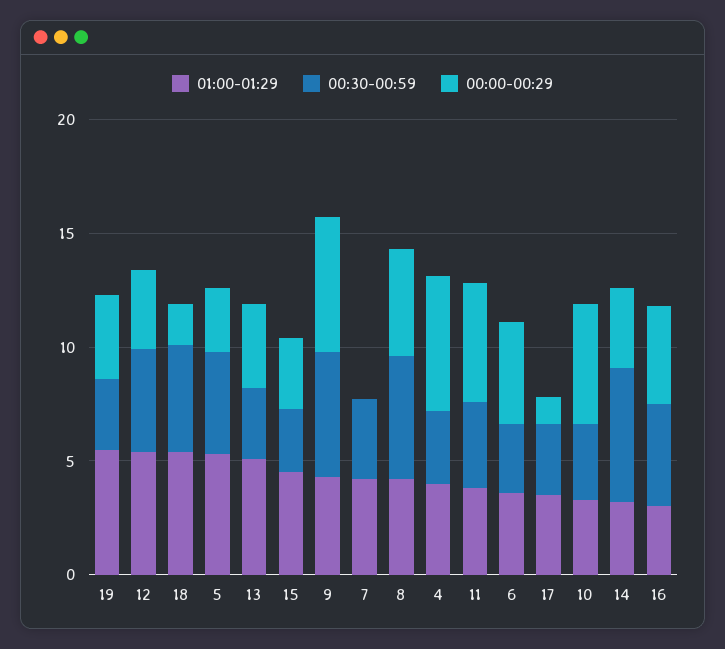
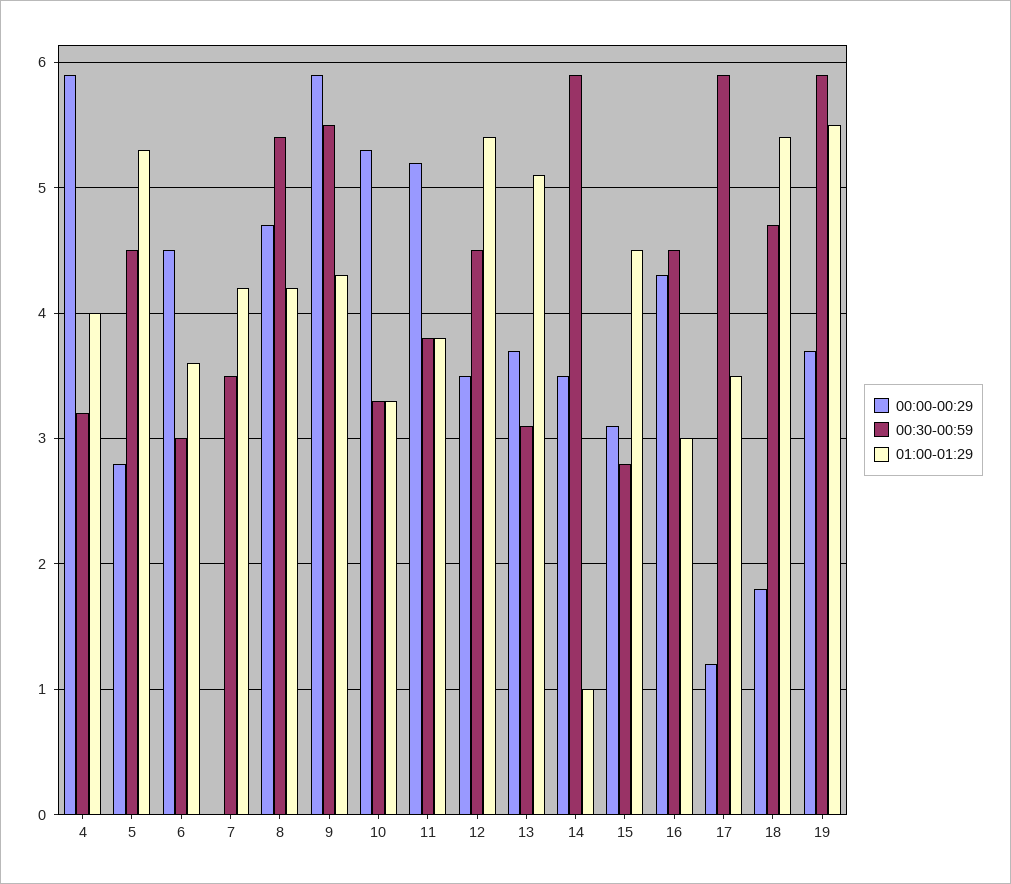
  {
    "01:00-01:29": {
      "19": 5.5,
      "12": 5.4,
      "18": 5.4,
      "5": 5.3,
      "13": 5.1,
      "15": 4.5,
      "9": 4.3,
      "7": 4.2,
      "8": 4.2,
      "4": 4,
      "11": 3.8,
      "6": 3.6,
      "17": 3.5,
      "10": 3.3,
-     "14": 3,
+     "14": 1,
      "16": 3
    },
    "00:30-00:59": {
-     "19": 3,
+     "19": 5.9,
      "12": 4.5,
      "18": 4.7,
      "5": 4.5,
      "13": 3.1,
      "15": 2.8,
      "9": 5.5,
      "7": 3.5,
      "8": 5.4,
      "4": 3.2,
      "11": 3.8,
      "6": 3,
-     "17": 3,
+     "17": 5.9,
      "10": 3.3,
      "14": 5.9,
      "16": 4.5
    },
    "00:00-00:29": {
      "19": 3.7,
      "12": 3.5,
      "18": 1.8,
      "5": 2.8,
      "13": 3.7,
      "15": 3.1,
      "9": 5.9,
      "7": 0,
      "8": 4.7,
      "4": 5.9,
      "11": 5.2,
      "6": 4.5,
      "17": 1.2,
      "10": 5.3,
      "14": 3.5,
      "16": 4.3
    }
  }

